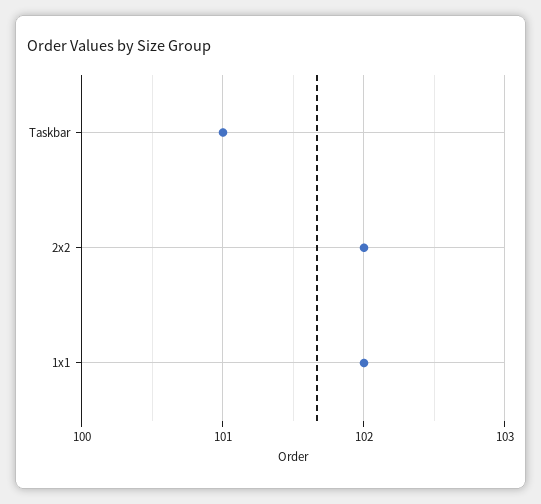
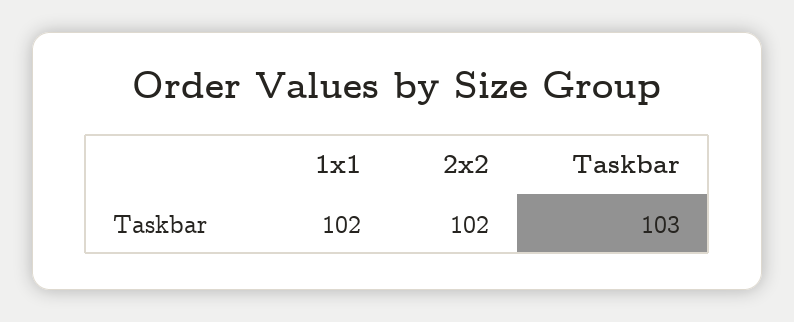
  {
-   "Taskbar": 101,
+   "Taskbar": 103,
    "2x2": 102,
    "1x1": 102
  }

